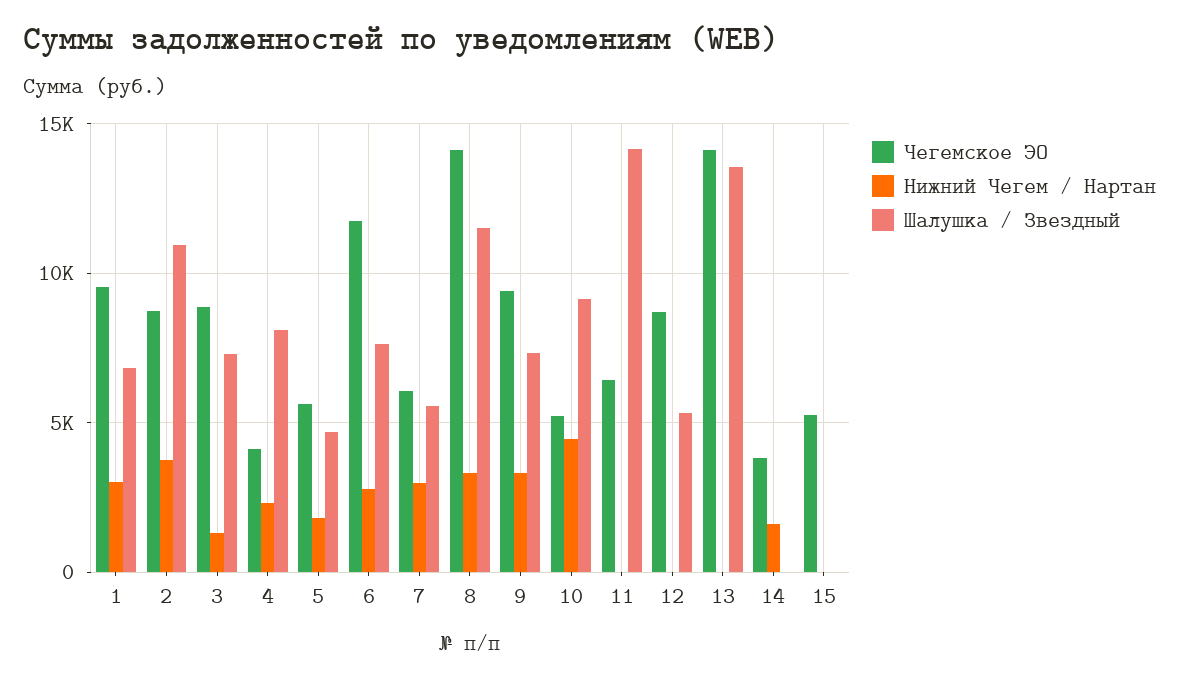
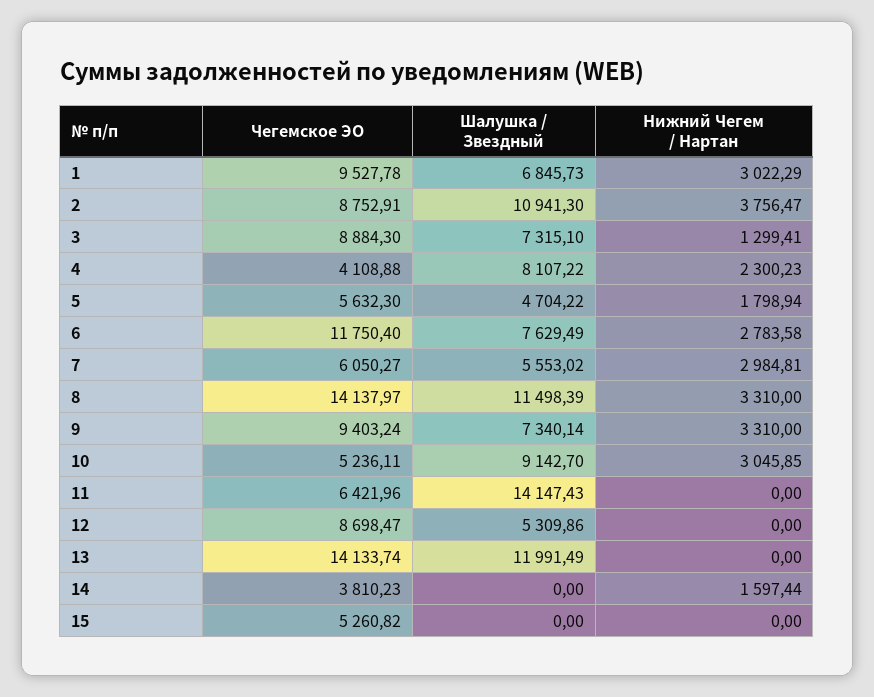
  {
    "Чегемское ЭО": {
      "1": 9527.78,
      "2": 8752.91,
      "3": 8884.3,
      "4": 4108.88,
      "5": 5632.3,
      "6": 11750.4,
      "7": 6050.27,
      "8": 14137.97,
      "9": 9403.24,
      "10": 5236.11,
      "11": 6421.96,
      "12": 8698.47,
      "13": 14133.74,
      "14": 3810.23,
      "15": 5260.82
    },
    "Нижний Чегем / Нартан": {
      "1": 3022.29,
      "2": 3756.47,
      "3": 1299.41,
      "4": 2300.23,
      "5": 1798.94,
      "6": 2783.58,
      "7": 2984.81,
      "8": 3310,
      "9": 3310,
-     "10": 4500,
+     "10": 3045.85,
      "11": 0,
      "12": 0,
      "13": 0,
      "14": 1597.44,
      "15": 0
    },
    "Шалушка / Звездный": {
      "1": 6845.73,
      "2": 10941.3,
      "3": 7315.1,
      "4": 8107.22,
      "5": 4704.22,
      "6": 7629.49,
      "7": 5553.02,
      "8": 11498.39,
      "9": 7340.14,
      "10": 9142.7,
      "11": 14147.43,
      "12": 5309.86,
-     "13": 13500,
+     "13": 11991.49,
      "14": 0,
      "15": 0
    }
  }

